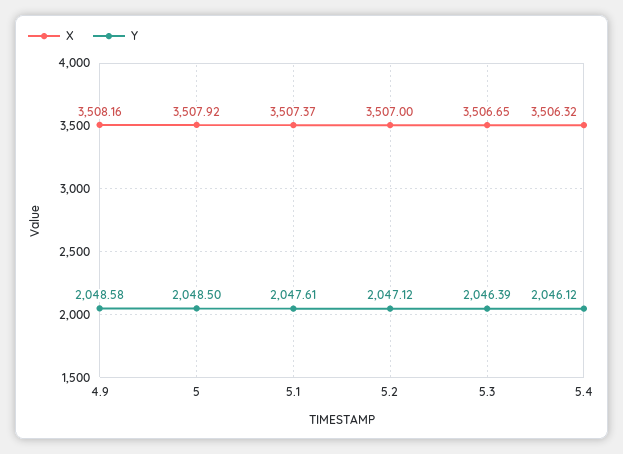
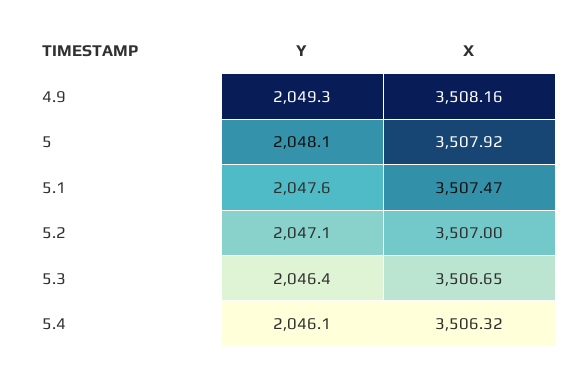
  {
    "X": {
      "4.9": 3508.16,
      "5": 3507.92,
-     "5.1": 3507.37,
+     "5.1": 3507.47,
      "5.2": 3507,
      "5.3": 3506.65,
      "5.4": 3506.32
    },
    "Y": {
-     "4.9": 2048.58,
+     "4.9": 2049.3,
-     "5": 2048.5,
+     "5": 2048.1,
      "5.1": 2047.61,
      "5.2": 2047.12,
      "5.3": 2046.39,
      "5.4": 2046.12
    }
  }

